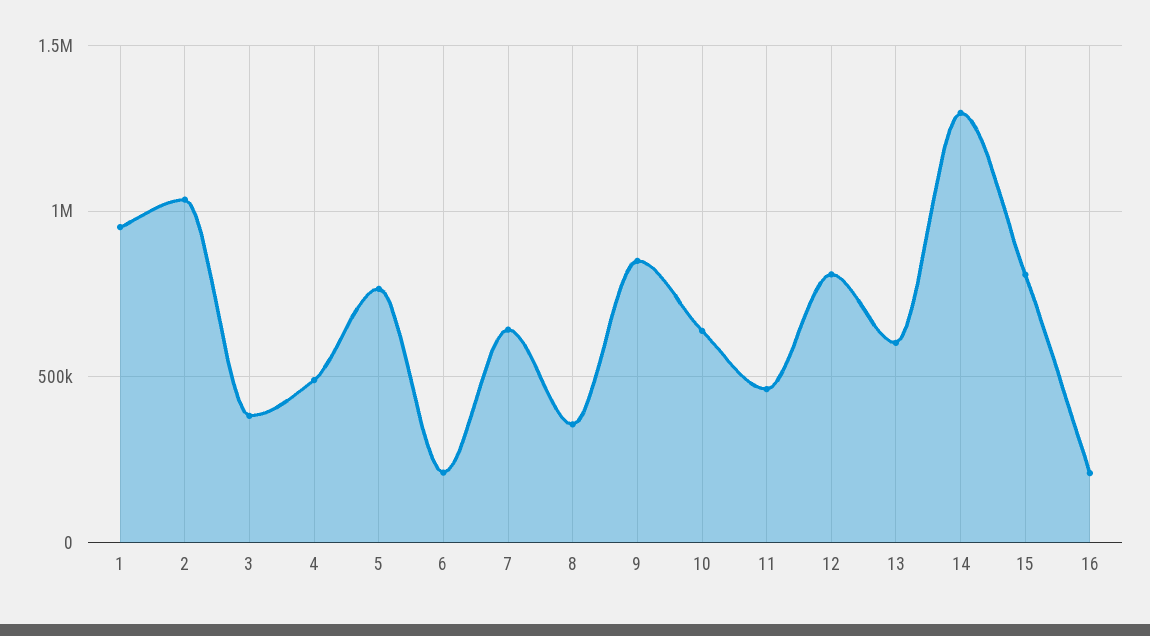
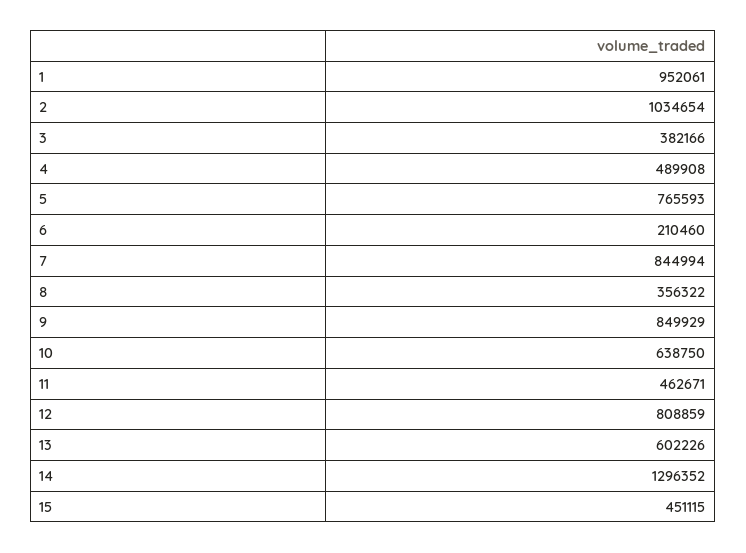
  {
    "1": 952061,
    "2": 1034654,
    "3": 382166,
    "4": 489908,
    "5": 765593,
    "6": 210460,
-   "7": 650000,
+   "7": 844994,
    "8": 356322,
    "9": 849929,
    "10": 638750,
    "11": 462671,
    "12": 808859,
    "13": 602226,
    "14": 1296352,
-   "15": 800000,
+   "15": 451115
-   "16": 200000
  }

